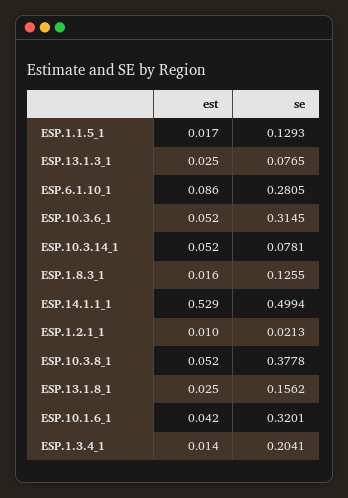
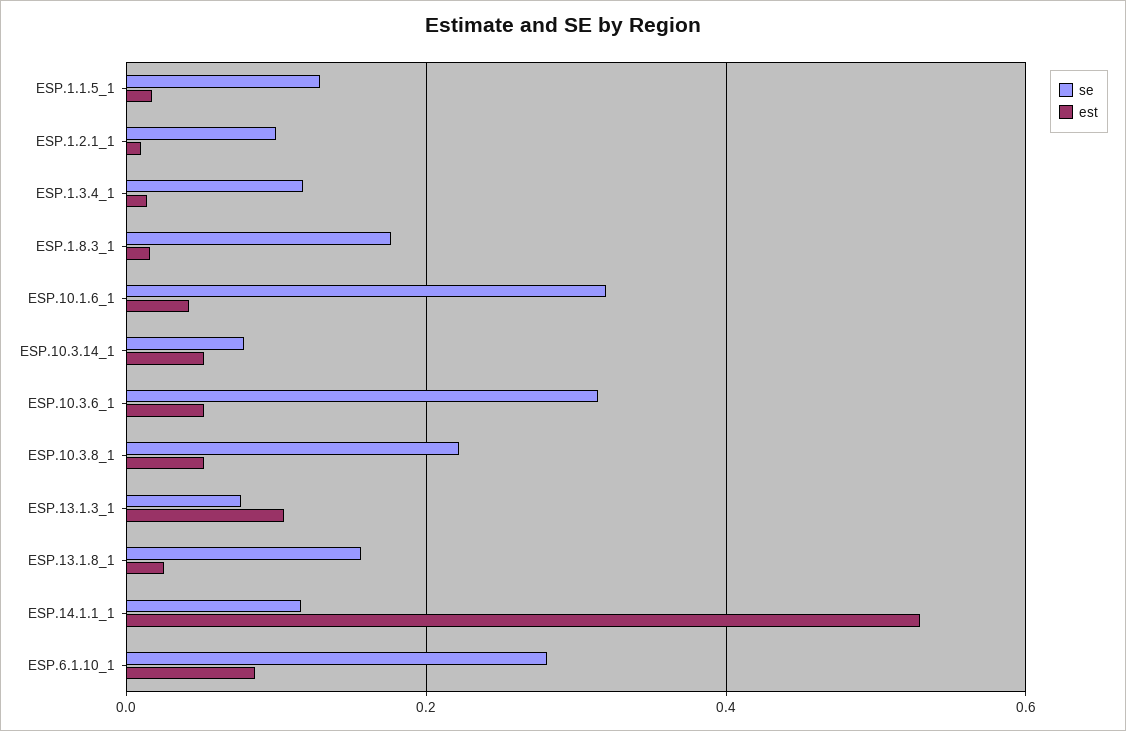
  {
    "est": {
      "ESP.1.1.5_1": 0.017,
-     "ESP.13.1.3_1": 0.025,
+     "ESP.13.1.3_1": 0.1,
      "ESP.6.1.10_1": 0.086,
      "ESP.10.3.6_1": 0.052,
      "ESP.10.3.14_1": 0.052,
      "ESP.1.8.3_1": 0.016,
      "ESP.14.1.1_1": 0.529,
      "ESP.1.2.1_1": 0.01,
      "ESP.10.3.8_1": 0.052,
      "ESP.13.1.8_1": 0.025,
      "ESP.10.1.6_1": 0.042,
      "ESP.1.3.4_1": 0.014
    },
    "se": {
      "ESP.1.1.5_1": 0.1293,
      "ESP.13.1.3_1": 0.0765,
      "ESP.6.1.10_1": 0.2805,
      "ESP.10.3.6_1": 0.3145,
      "ESP.10.3.14_1": 0.0781,
-     "ESP.1.8.3_1": 0.1255,
+     "ESP.1.8.3_1": 0.18,
-     "ESP.14.1.1_1": 0.4994,
+     "ESP.14.1.1_1": 0.12,
-     "ESP.1.2.1_1": 0.0213,
+     "ESP.1.2.1_1": 0.1,
-     "ESP.10.3.8_1": 0.3778,
+     "ESP.10.3.8_1": 0.22,
      "ESP.13.1.8_1": 0.1562,
      "ESP.10.1.6_1": 0.3201,
-     "ESP.1.3.4_1": 0.2041
+     "ESP.1.3.4_1": 0.12
    }
  }

